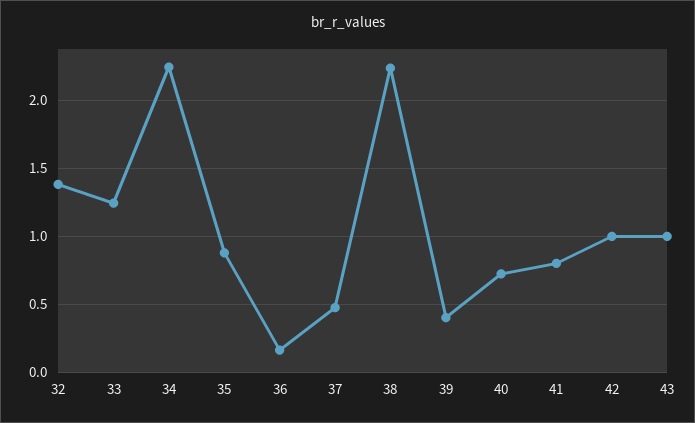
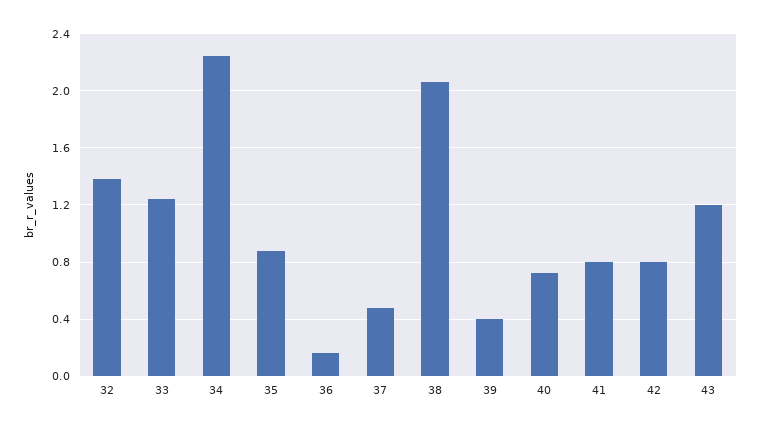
  {
    "32": 1.4,
    "33": 1.25,
    "34": 2.25,
    "35": 0.9,
    "36": 0.15,
    "37": 0.5,
-   "38": 2.25,
+   "38": 2.05,
    "39": 0.4,
    "40": 0.7,
    "41": 0.8,
-   "42": 1,
+   "42": 0.8,
-   "43": 1
+   "43": 1.2
  }

